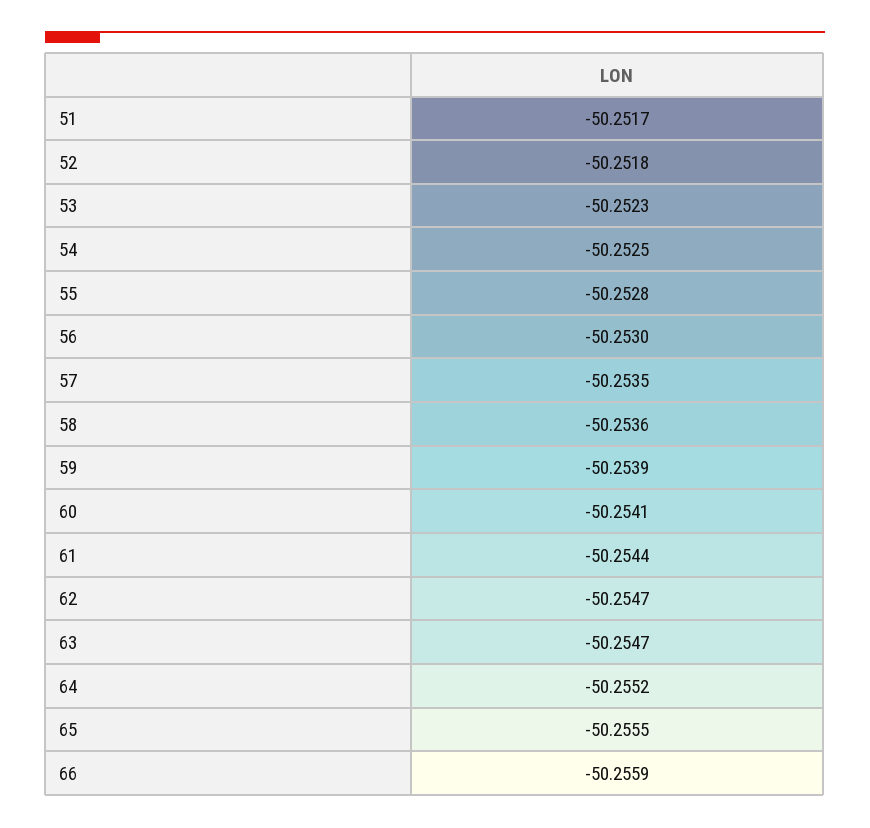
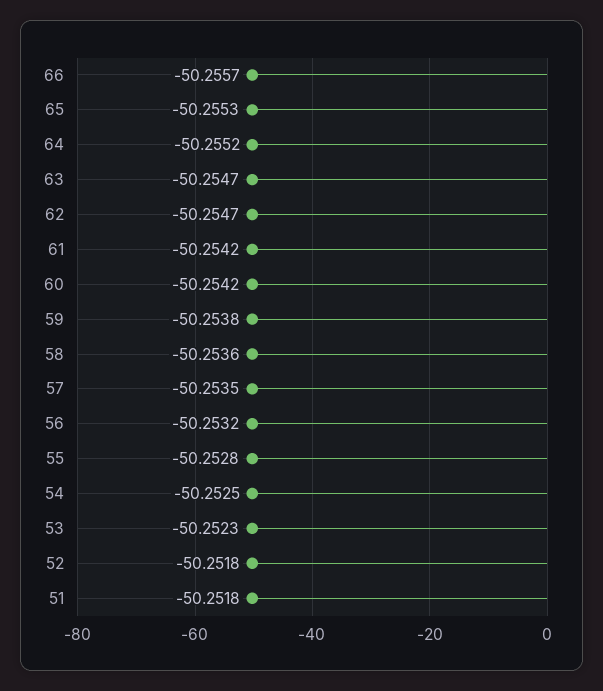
  {
-   "51": -50.2517,
+   "51": -50.2518,
    "52": -50.2518,
    "53": -50.2523,
    "54": -50.2525,
    "55": -50.2528,
-   "56": -50.253,
+   "56": -50.2532,
    "57": -50.2535,
    "58": -50.2536,
-   "59": -50.2539,
+   "59": -50.2538,
-   "60": -50.2541,
+   "60": -50.2542,
-   "61": -50.2544,
+   "61": -50.2542,
    "62": -50.2547,
    "63": -50.2547,
    "64": -50.2552,
-   "65": -50.2555,
+   "65": -50.2553,
-   "66": -50.2559
+   "66": -50.2557
  }

